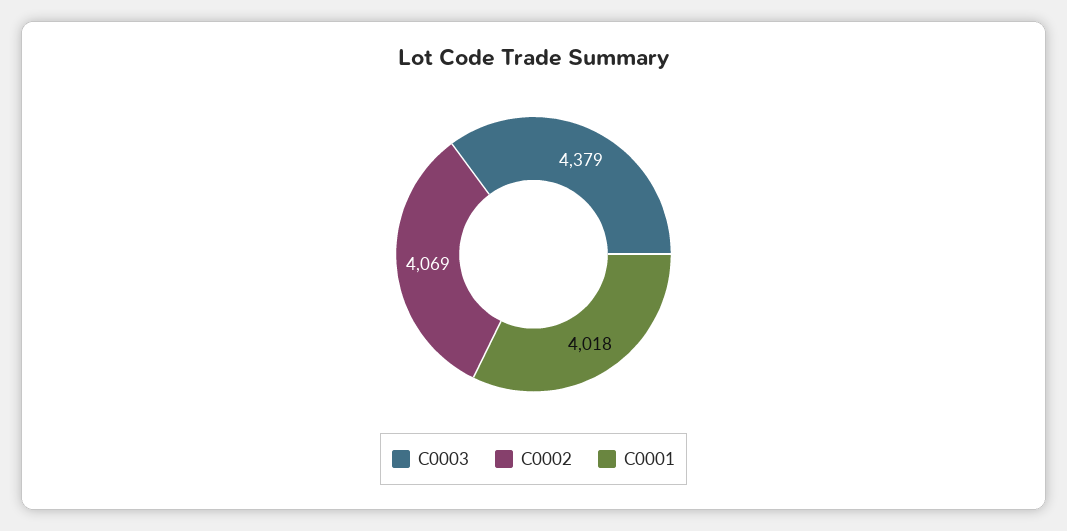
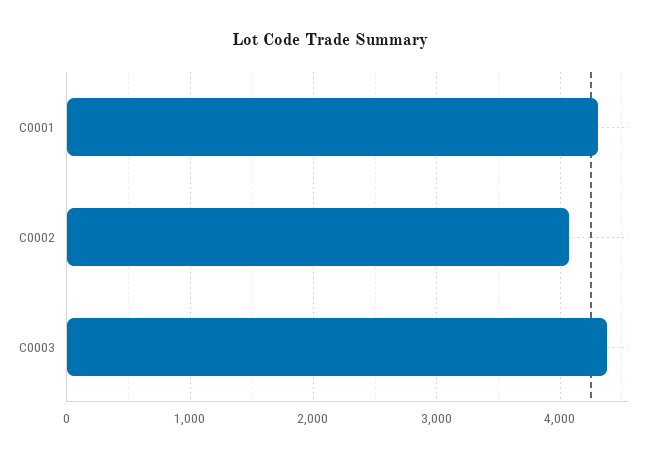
  {
    "C0003": 4379,
    "C0002": 4069,
-   "C0001": 4018
+   "C0001": 4300
  }

